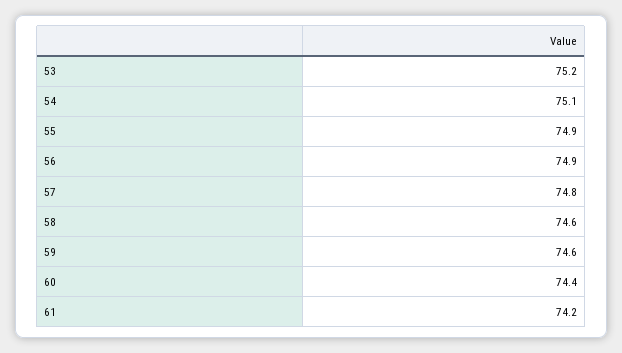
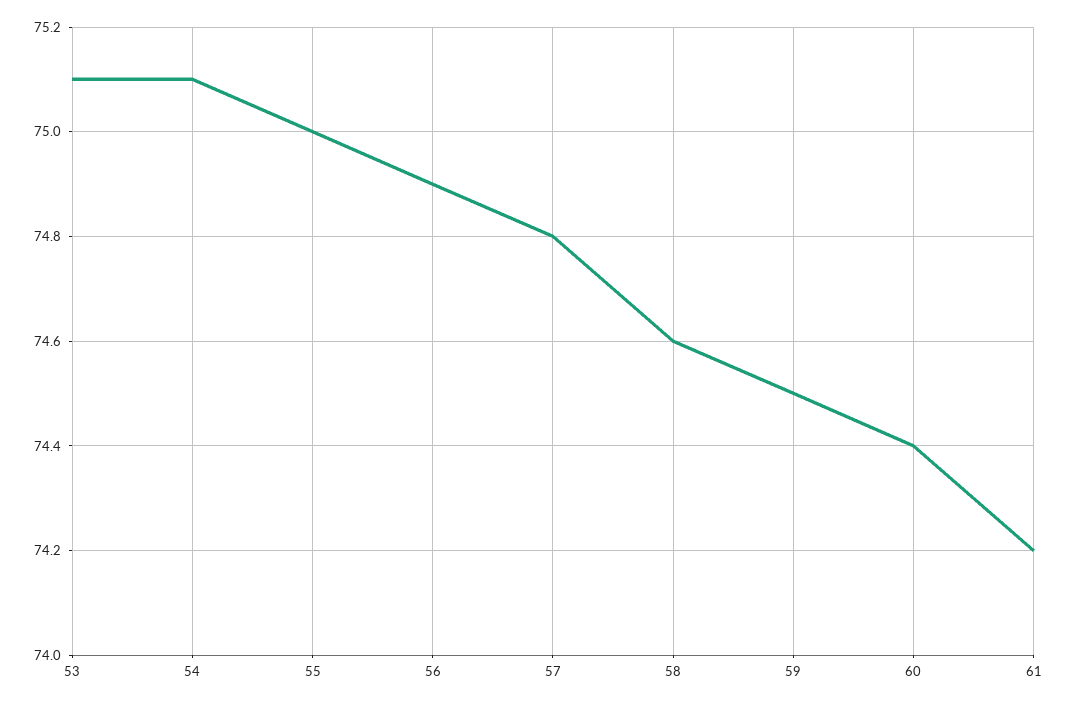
  {
-   "53": 75.2,
+   "53": 75.1,
    "54": 75.1,
-   "55": 74.9,
+   "55": 75,
    "56": 74.9,
    "57": 74.8,
    "58": 74.6,
-   "59": 74.6,
+   "59": 74.5,
    "60": 74.4,
    "61": 74.2
  }

